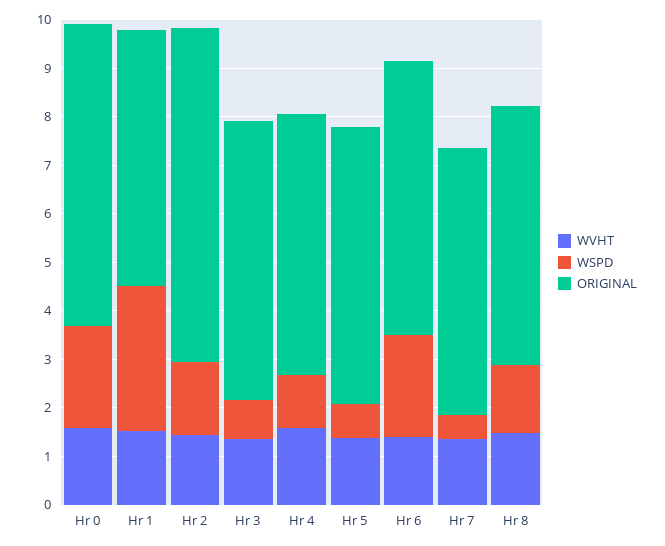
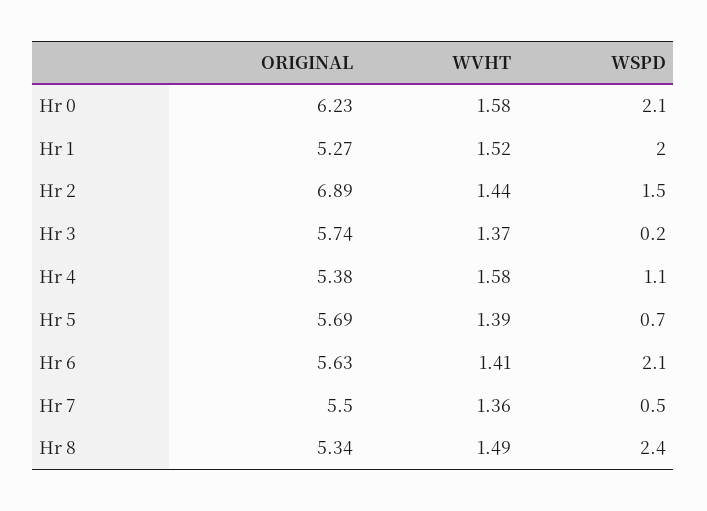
  {
    "WVHT": {
      "Hr 0": 1.58,
      "Hr 1": 1.52,
      "Hr 2": 1.44,
      "Hr 3": 1.37,
      "Hr 4": 1.58,
      "Hr 5": 1.39,
      "Hr 6": 1.41,
      "Hr 7": 1.36,
      "Hr 8": 1.49
    },
    "WSPD": {
      "Hr 0": 2.1,
-     "Hr 1": 3,
+     "Hr 1": 2,
      "Hr 2": 1.5,
-     "Hr 3": 0.8,
+     "Hr 3": 0.2,
      "Hr 4": 1.1,
      "Hr 5": 0.7,
      "Hr 6": 2.1,
      "Hr 7": 0.5,
-     "Hr 8": 1.4
+     "Hr 8": 2.4
    },
    "ORIGINAL": {
      "Hr 0": 6.23,
      "Hr 1": 5.27,
      "Hr 2": 6.89,
      "Hr 3": 5.74,
      "Hr 4": 5.38,
      "Hr 5": 5.69,
      "Hr 6": 5.63,
      "Hr 7": 5.5,
      "Hr 8": 5.34
    }
  }

